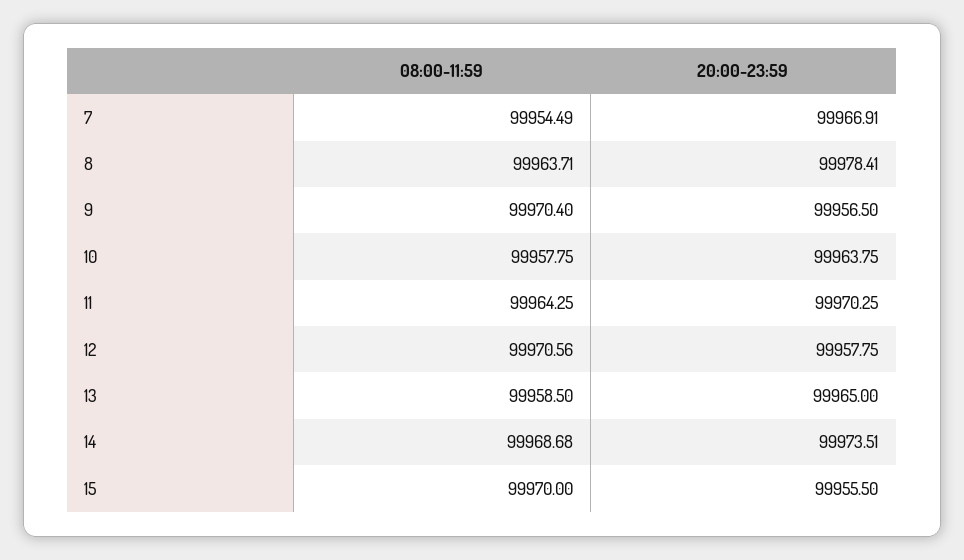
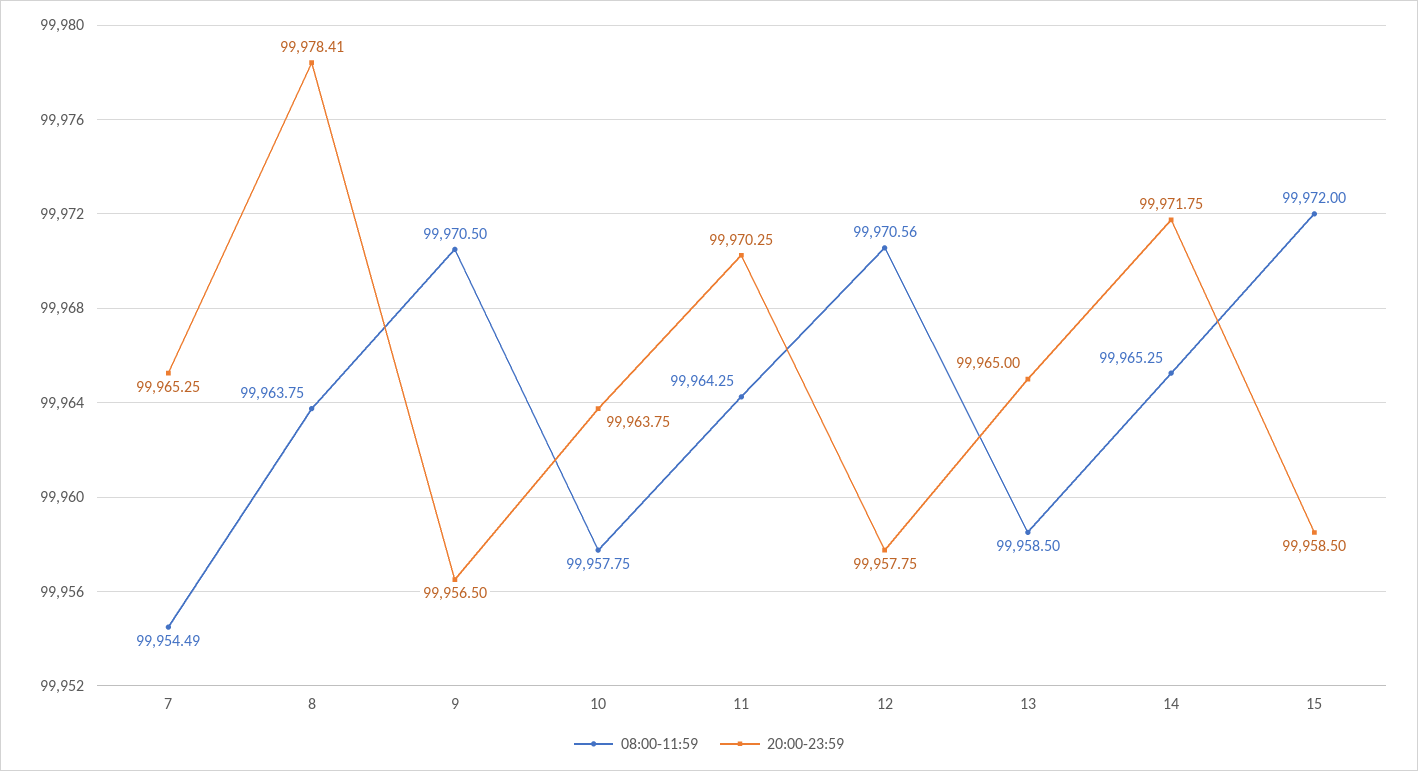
  {
    "08:00-11:59": {
      "7": 99954.49,
-     "8": 99963.71,
+     "8": 99963.75,
-     "9": 99970.4,
+     "9": 99970.5,
      "10": 99957.75,
      "11": 99964.25,
      "12": 99970.56,
      "13": 99958.5,
-     "14": 99968.68,
+     "14": 99965.25,
-     "15": 99970
+     "15": 99972
    },
    "20:00-23:59": {
-     "7": 99966.91,
+     "7": 99965.25,
      "8": 99978.41,
      "9": 99956.5,
      "10": 99963.75,
      "11": 99970.25,
      "12": 99957.75,
      "13": 99965,
-     "14": 99973.51,
+     "14": 99971.75,
-     "15": 99955.5
+     "15": 99958.5
    }
  }

